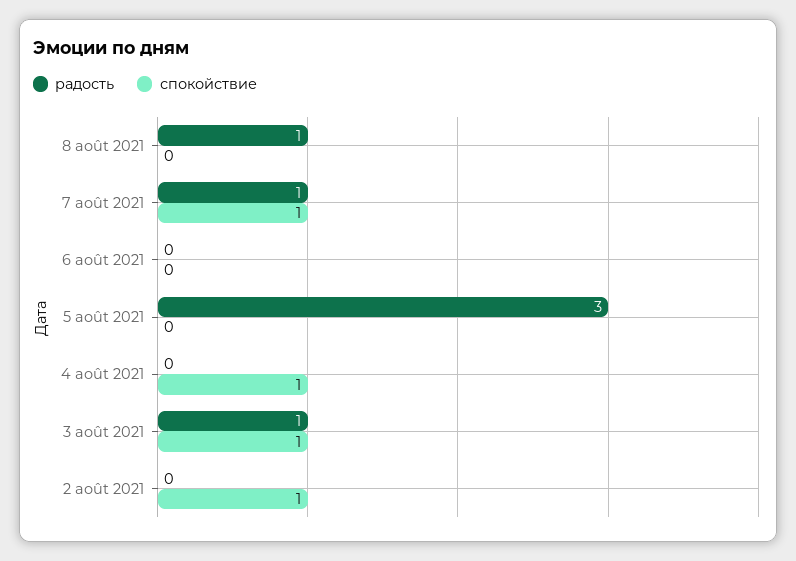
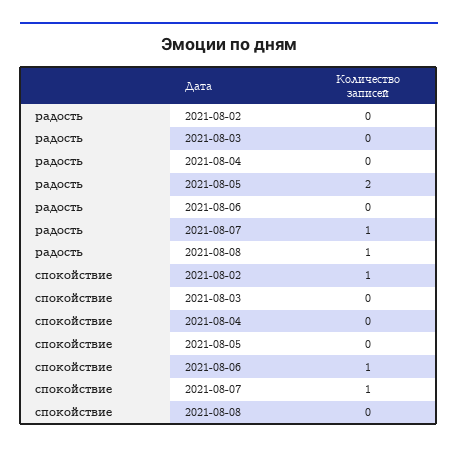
  {
    "радость": {
      "8 août 2021": 1,
      "7 août 2021": 1,
      "6 août 2021": 0,
-     "5 août 2021": 3,
+     "5 août 2021": 2,
      "4 août 2021": 0,
-     "3 août 2021": 1,
+     "3 août 2021": 0,
      "2 août 2021": 0
    },
    "спокойствие": {
      "8 août 2021": 0,
      "7 août 2021": 1,
-     "6 août 2021": 0,
+     "6 août 2021": 1,
      "5 août 2021": 0,
-     "4 août 2021": 1,
+     "4 août 2021": 0,
-     "3 août 2021": 1,
+     "3 août 2021": 0,
      "2 août 2021": 1
    }
  }

